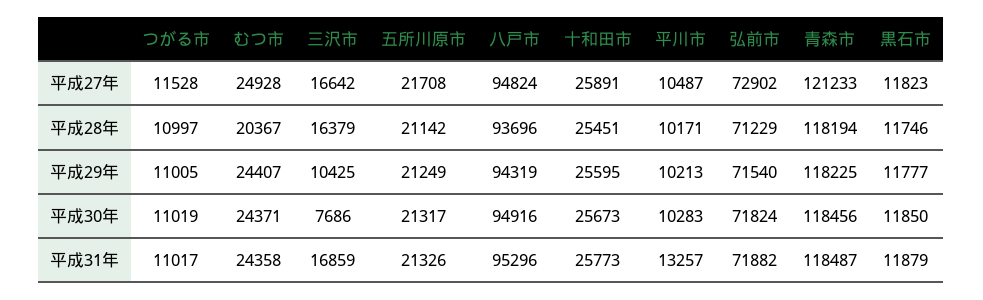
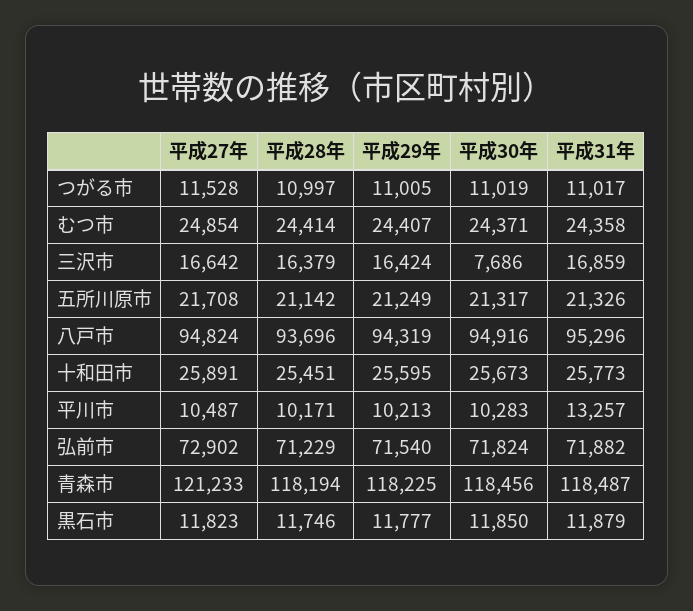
  {
    "つがる市": {
      "平成27年": 11528,
      "平成28年": 10997,
      "平成29年": 11005,
      "平成30年": 11019,
      "平成31年": 11017
    },
    "むつ市": {
-     "平成27年": 24928,
+     "平成27年": 24854,
-     "平成28年": 20367,
+     "平成28年": 24414,
      "平成29年": 24407,
      "平成30年": 24371,
      "平成31年": 24358
    },
    "三沢市": {
      "平成27年": 16642,
      "平成28年": 16379,
-     "平成29年": 10425,
+     "平成29年": 16424,
      "平成30年": 7686,
      "平成31年": 16859
    },
    "五所川原市": {
      "平成27年": 21708,
      "平成28年": 21142,
      "平成29年": 21249,
      "平成30年": 21317,
      "平成31年": 21326
    },
    "八戸市": {
      "平成27年": 94824,
      "平成28年": 93696,
      "平成29年": 94319,
      "平成30年": 94916,
      "平成31年": 95296
    },
    "十和田市": {
      "平成27年": 25891,
      "平成28年": 25451,
      "平成29年": 25595,
      "平成30年": 25673,
      "平成31年": 25773
    },
    "平川市": {
      "平成27年": 10487,
      "平成28年": 10171,
      "平成29年": 10213,
      "平成30年": 10283,
      "平成31年": 13257
    },
    "弘前市": {
      "平成27年": 72902,
      "平成28年": 71229,
      "平成29年": 71540,
      "平成30年": 71824,
      "平成31年": 71882
    },
    "青森市": {
      "平成27年": 121233,
      "平成28年": 118194,
      "平成29年": 118225,
      "平成30年": 118456,
      "平成31年": 118487
    },
    "黒石市": {
      "平成27年": 11823,
      "平成28年": 11746,
      "平成29年": 11777,
      "平成30年": 11850,
      "平成31年": 11879
    }
  }

